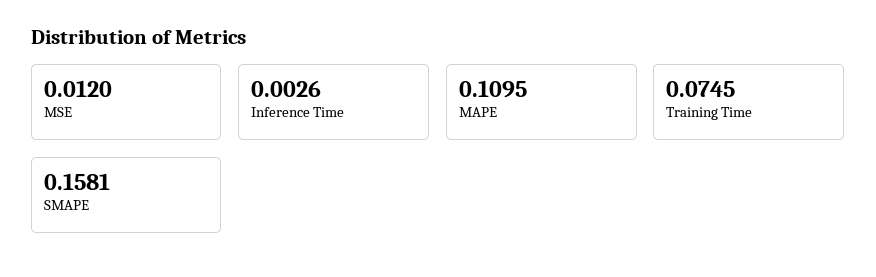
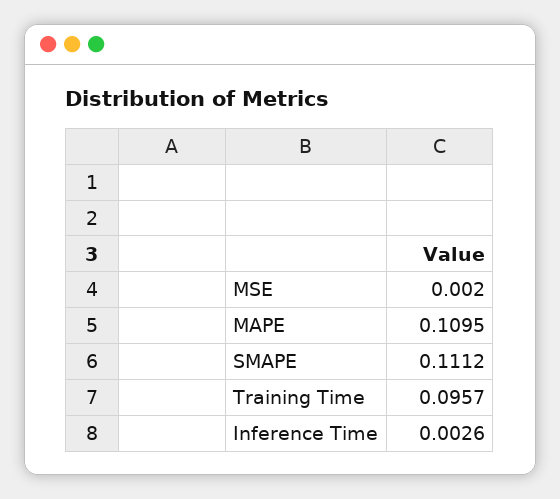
  {
-   "MSE": 0.012,
+   "MSE": 0.002,
    "Inference Time": 0.0026,
    "MAPE": 0.1095,
-   "Training Time": 0.0745,
+   "Training Time": 0.0957,
-   "SMAPE": 0.1581
+   "SMAPE": 0.1112
  }

